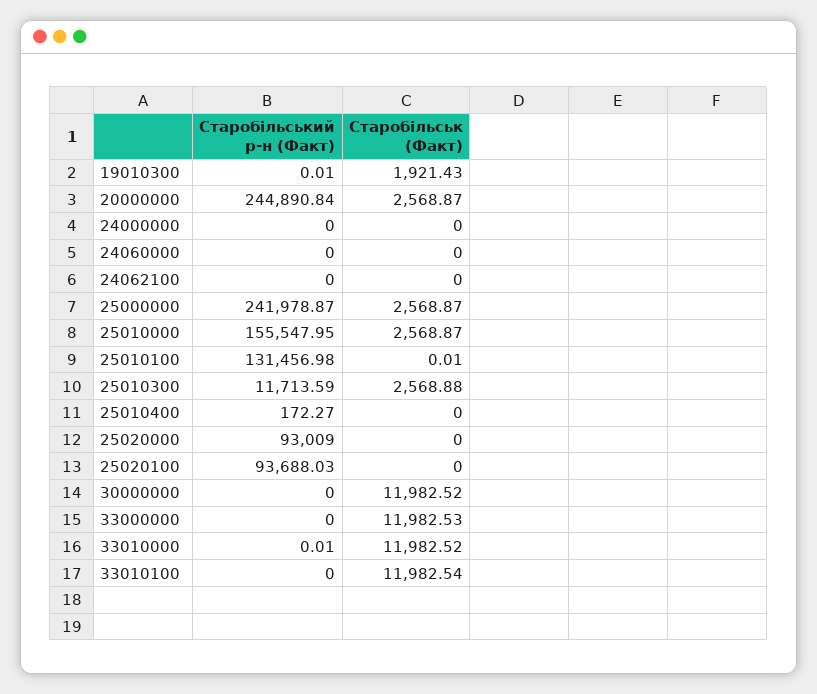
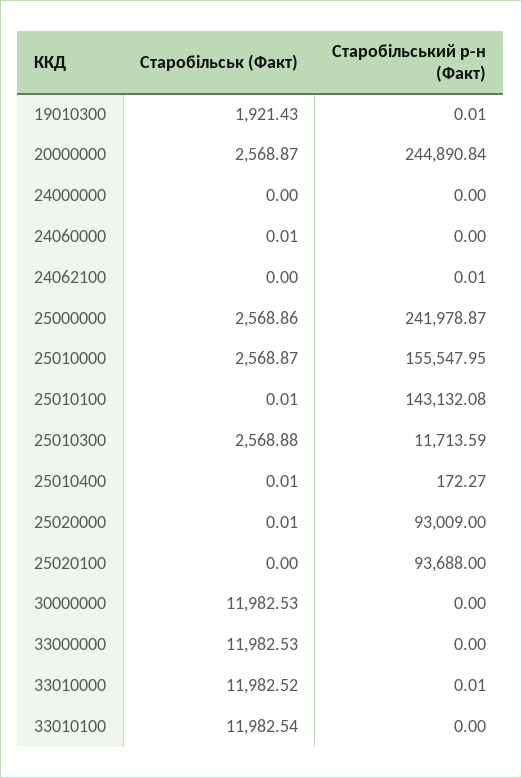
  {
    "Старобільський р-н (Факт)": {
      "19010300": 0.01,
      "20000000": 244890.84,
      "24000000": 0,
      "24060000": 0,
-     "24062100": 0,
+     "24062100": 0.01,
      "25000000": 241978.87,
      "25010000": 155547.95,
-     "25010100": 131456.98,
+     "25010100": 143132.08,
      "25010300": 11713.59,
      "25010400": 172.27,
      "25020000": 93009,
-     "25020100": 93688.03,
+     "25020100": 93688,
      "30000000": 0,
      "33000000": 0,
      "33010000": 0.01,
      "33010100": 0
    },
    "Старобільськ (Факт)": {
      "19010300": 1921.43,
      "20000000": 2568.87,
      "24000000": 0,
-     "24060000": 0,
+     "24060000": 0.01,
      "24062100": 0,
-     "25000000": 2568.87,
+     "25000000": 2568.86,
      "25010000": 2568.87,
      "25010100": 0.01,
      "25010300": 2568.88,
-     "25010400": 0,
+     "25010400": 0.01,
-     "25020000": 0,
+     "25020000": 0.01,
      "25020100": 0,
-     "30000000": 11982.52,
+     "30000000": 11982.53,
      "33000000": 11982.53,
      "33010000": 11982.52,
      "33010100": 11982.54
    }
  }

